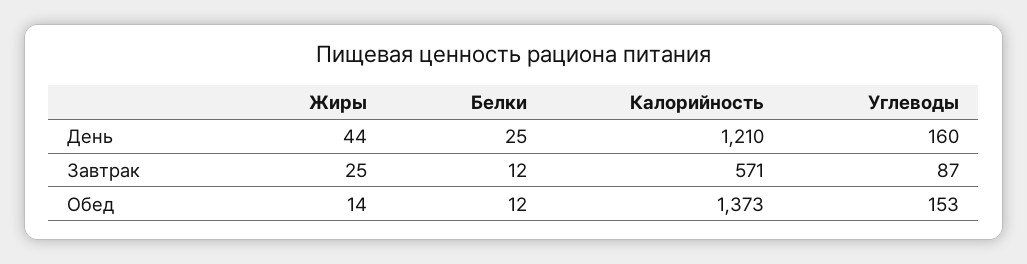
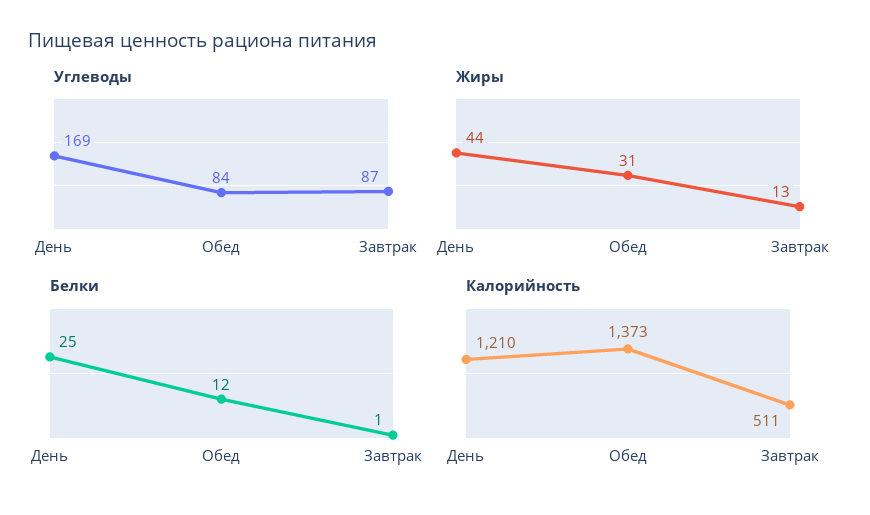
  {
    "Жиры": {
      "День": 44,
-     "Завтрак": 25,
+     "Завтрак": 13,
-     "Обед": 14
+     "Обед": 31
    },
    "Белки": {
      "День": 25,
-     "Завтрак": 12,
+     "Завтрак": 1,
      "Обед": 12
    },
    "Калорийность": {
      "День": 1210,
-     "Завтрак": 571,
+     "Завтрак": 511,
      "Обед": 1373
    },
    "Углеводы": {
-     "День": 160,
+     "День": 169,
      "Завтрак": 87,
-     "Обед": 153
+     "Обед": 84
    }
  }

